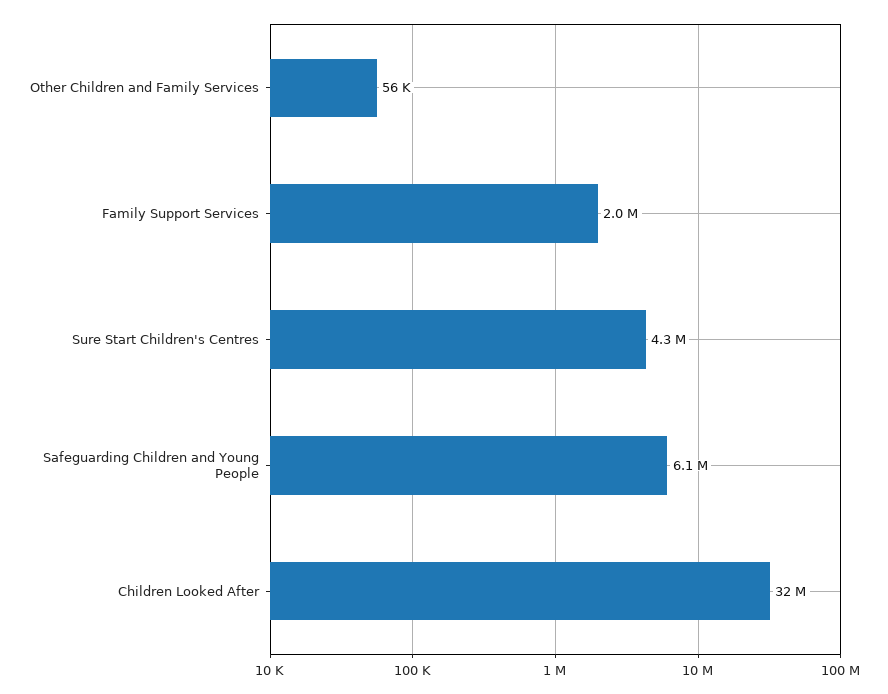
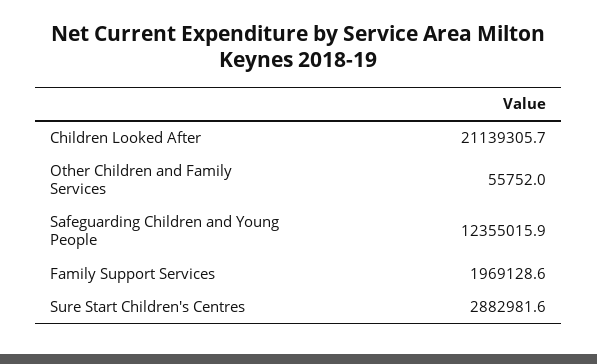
  {
    "Other Children and Family Services": 55752,
    "Family Support Services": 1969128.6,
-   "Sure Start Children's Centres": 4300000,
+   "Sure Start Children's Centres": 2882981.6,
-   "Safeguarding Children and Young People": 6100000,
+   "Safeguarding Children and Young People": 12355015.9,
-   "Children Looked After": 32000000
+   "Children Looked After": 21139305.7
  }

